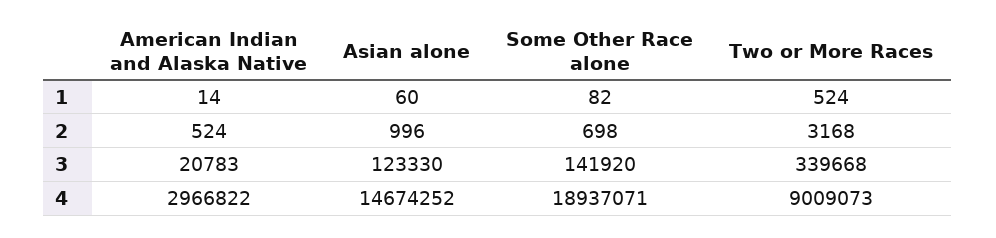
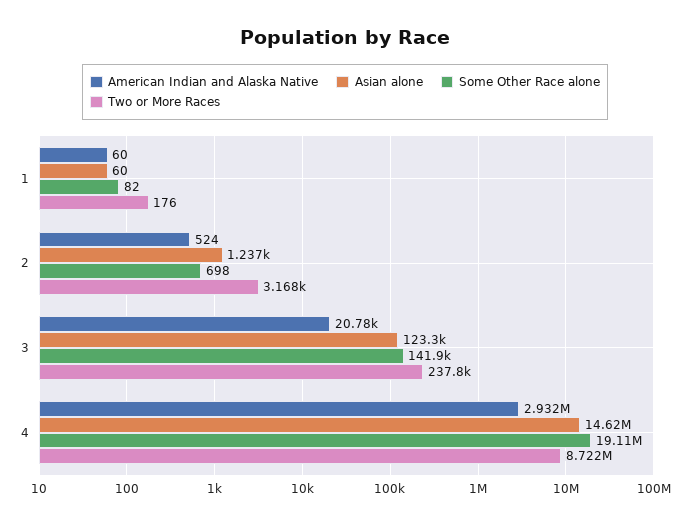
  {
    "American Indian and Alaska Native": {
-     "1": 14,
+     "1": 60,
      "2": 524,
      "3": 20783,
-     "4": 2966822
+     "4": 2932000
    },
    "Asian alone": {
      "1": 60,
-     "2": 996,
+     "2": 1237,
      "3": 123330,
-     "4": 14674252
+     "4": 14620000
    },
    "Some Other Race alone": {
      "1": 82,
      "2": 698,
      "3": 141920,
-     "4": 18937071
+     "4": 19110000
    },
    "Two or More Races": {
-     "1": 524,
+     "1": 176,
      "2": 3168,
-     "3": 339668,
+     "3": 237800,
-     "4": 9009073
+     "4": 8722000
    }
  }

